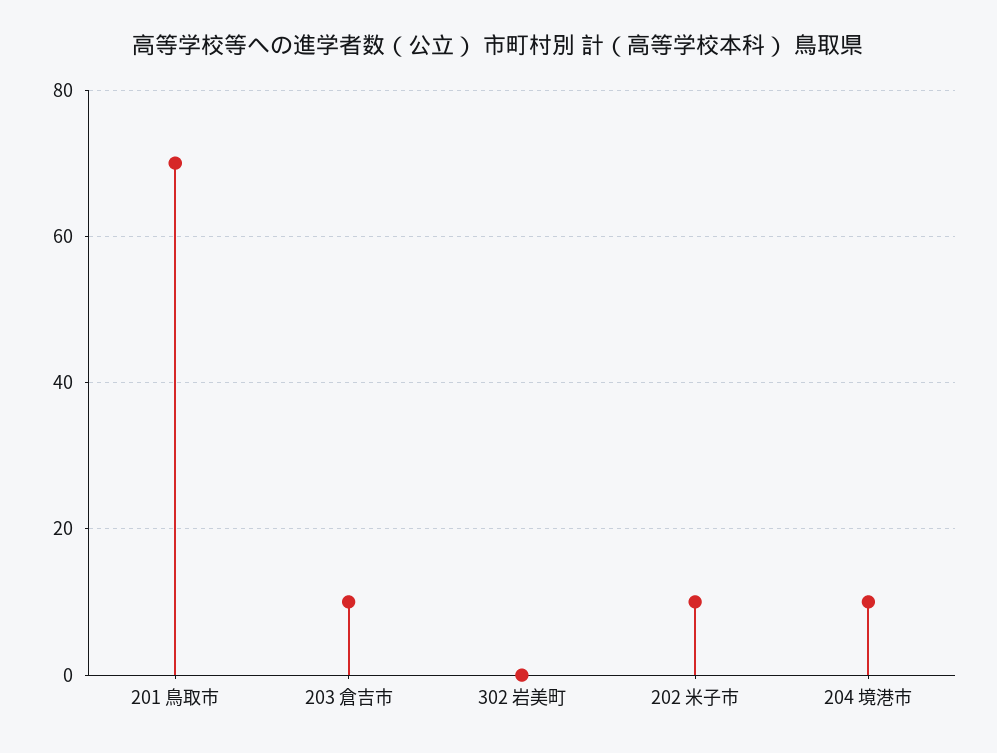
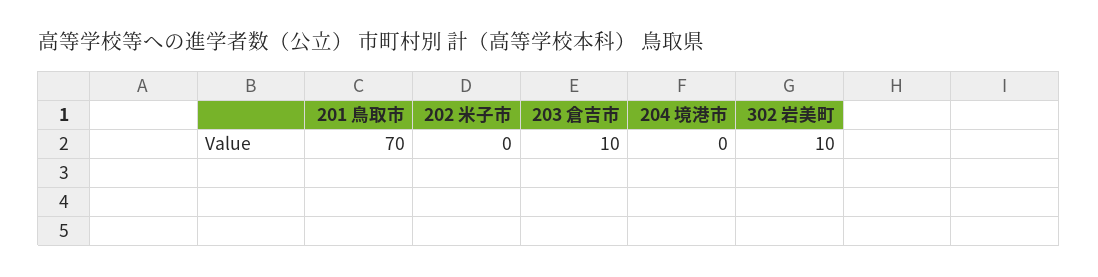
  {
    "201 鳥取市": 70,
    "203 倉吉市": 10,
-   "302 岩美町": 0,
+   "302 岩美町": 10,
-   "202 米子市": 10,
+   "202 米子市": 0,
-   "204 境港市": 10
+   "204 境港市": 0
  }

